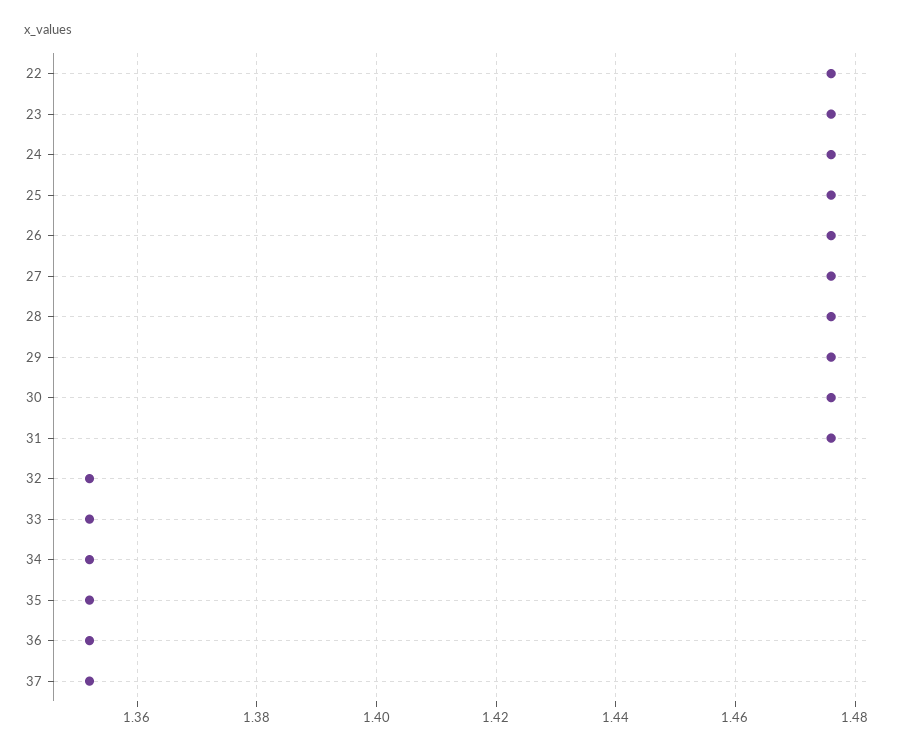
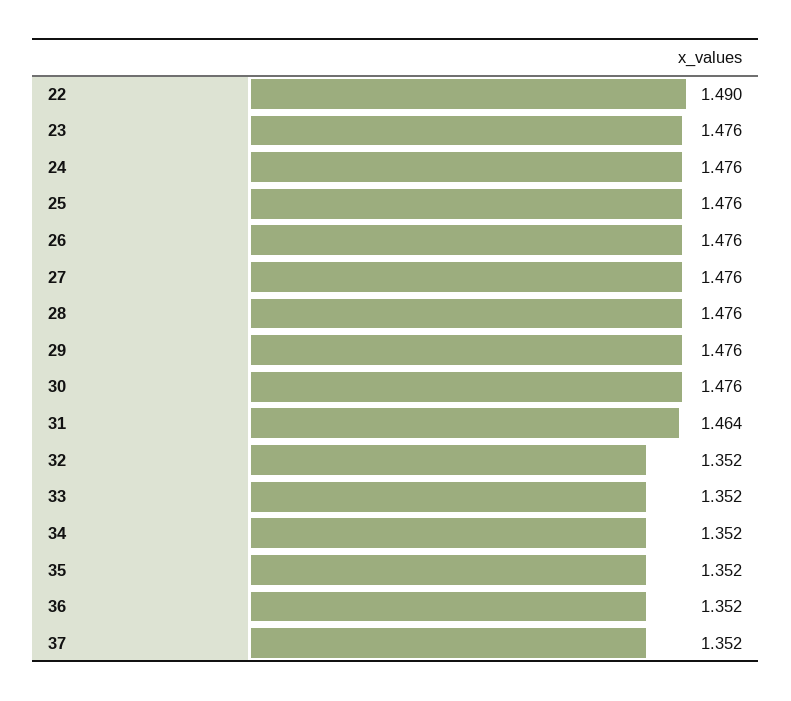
  {
-   "22": 1.475,
+   "22": 1.49,
    "23": 1.476,
    "24": 1.476,
    "25": 1.476,
    "26": 1.476,
    "27": 1.476,
    "28": 1.476,
    "29": 1.476,
    "30": 1.476,
-   "31": 1.475,
+   "31": 1.464,
    "32": 1.352,
    "33": 1.352,
    "34": 1.352,
    "35": 1.352,
    "36": 1.352,
    "37": 1.352
  }

